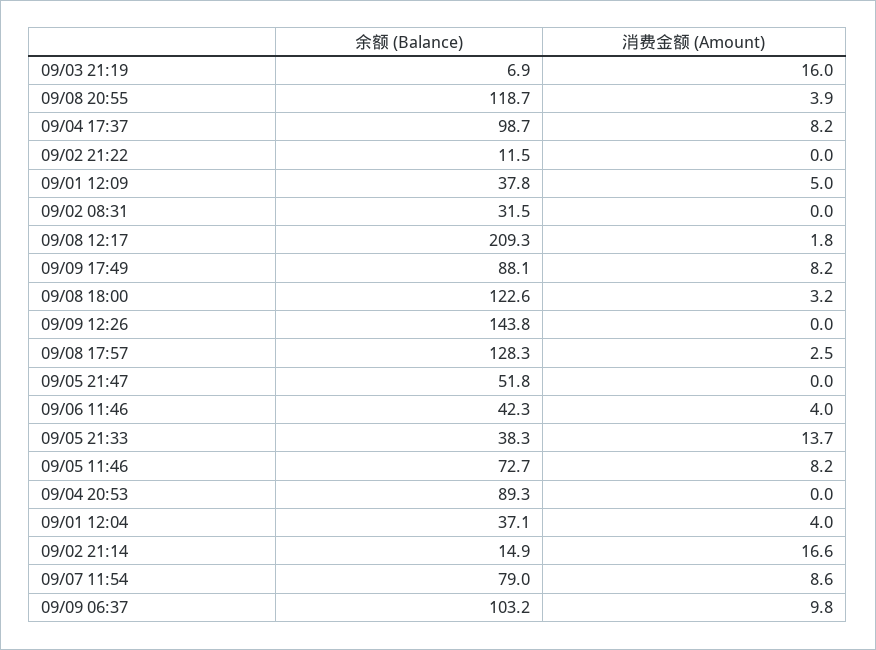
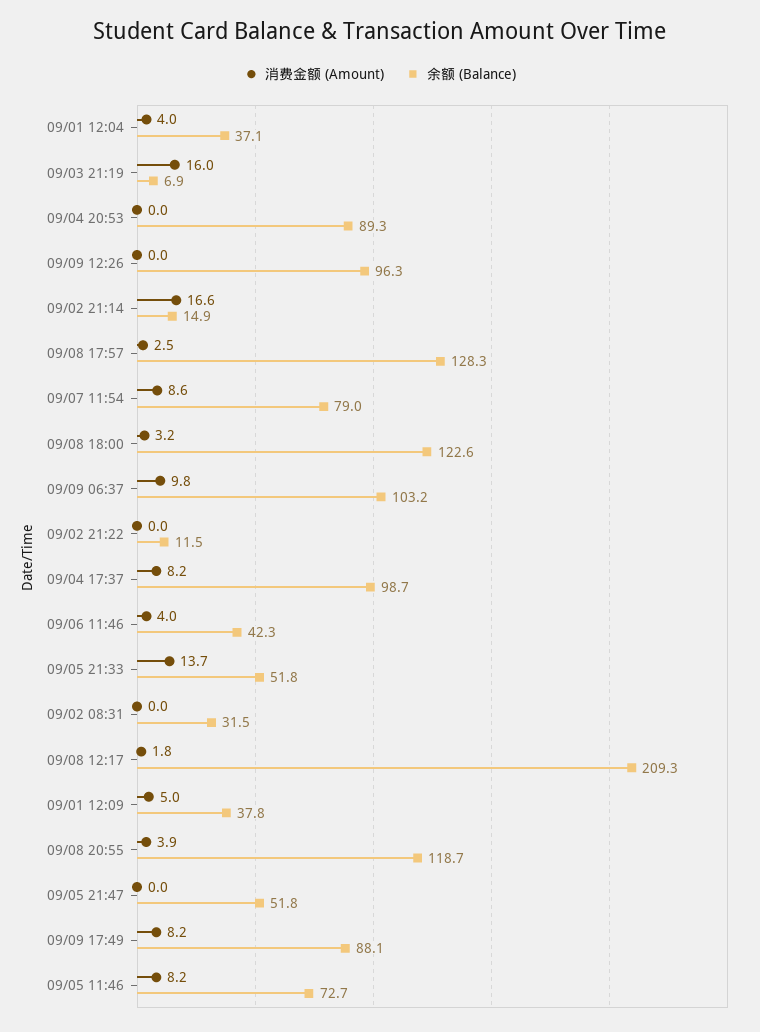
  {
    "余额 (Balance)": {
      "09/03 21:19": 6.9,
      "09/08 20:55": 118.7,
      "09/04 17:37": 98.7,
      "09/02 21:22": 11.5,
      "09/01 12:09": 37.8,
      "09/02 08:31": 31.5,
      "09/08 12:17": 209.3,
      "09/09 17:49": 88.1,
      "09/08 18:00": 122.6,
-     "09/09 12:26": 143.8,
+     "09/09 12:26": 96.3,
      "09/08 17:57": 128.3,
      "09/05 21:47": 51.8,
      "09/06 11:46": 42.3,
-     "09/05 21:33": 38.3,
+     "09/05 21:33": 51.8,
      "09/05 11:46": 72.7,
      "09/04 20:53": 89.3,
      "09/01 12:04": 37.1,
      "09/02 21:14": 14.9,
      "09/07 11:54": 79,
      "09/09 06:37": 103.2
    },
    "消费金额 (Amount)": {
      "09/03 21:19": 16,
      "09/08 20:55": 3.9,
      "09/04 17:37": 8.2,
      "09/02 21:22": 0,
      "09/01 12:09": 5,
      "09/02 08:31": 0,
      "09/08 12:17": 1.8,
      "09/09 17:49": 8.2,
      "09/08 18:00": 3.2,
      "09/09 12:26": 0,
      "09/08 17:57": 2.5,
      "09/05 21:47": 0,
      "09/06 11:46": 4,
      "09/05 21:33": 13.7,
      "09/05 11:46": 8.2,
      "09/04 20:53": 0,
      "09/01 12:04": 4,
      "09/02 21:14": 16.6,
      "09/07 11:54": 8.6,
      "09/09 06:37": 9.8
    }
  }

